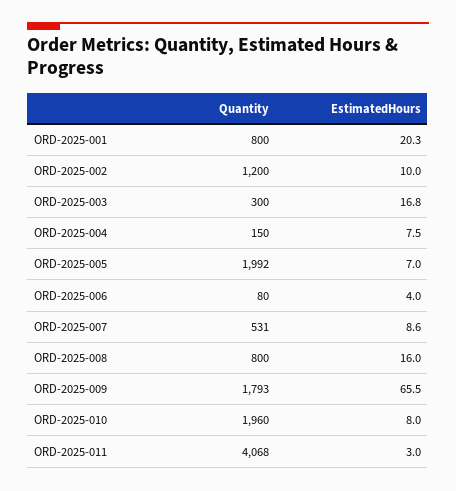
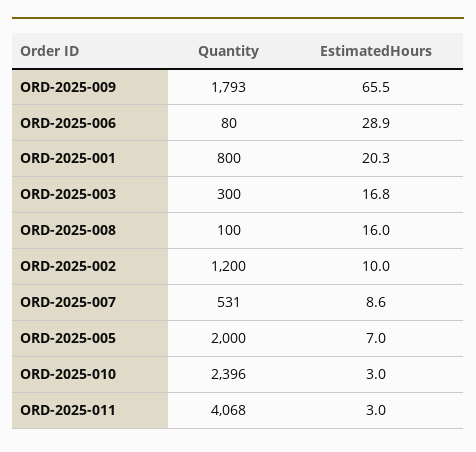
  {
    "Quantity": {
      "ORD-2025-001": 800,
      "ORD-2025-002": 1200,
      "ORD-2025-003": 300,
-     "ORD-2025-004": 150,
-     "ORD-2025-005": 1992,
+     "ORD-2025-005": 2000,
      "ORD-2025-006": 80,
      "ORD-2025-007": 531,
-     "ORD-2025-008": 800,
+     "ORD-2025-008": 100,
      "ORD-2025-009": 1793,
-     "ORD-2025-010": 1960,
+     "ORD-2025-010": 2396,
      "ORD-2025-011": 4068
    },
    "EstimatedHours": {
      "ORD-2025-001": 20.3,
      "ORD-2025-002": 10,
      "ORD-2025-003": 16.8,
-     "ORD-2025-004": 7.5,
      "ORD-2025-005": 7,
-     "ORD-2025-006": 4,
+     "ORD-2025-006": 28.9,
      "ORD-2025-007": 8.6,
      "ORD-2025-008": 16,
      "ORD-2025-009": 65.5,
-     "ORD-2025-010": 8,
+     "ORD-2025-010": 3,
      "ORD-2025-011": 3
    }
  }

